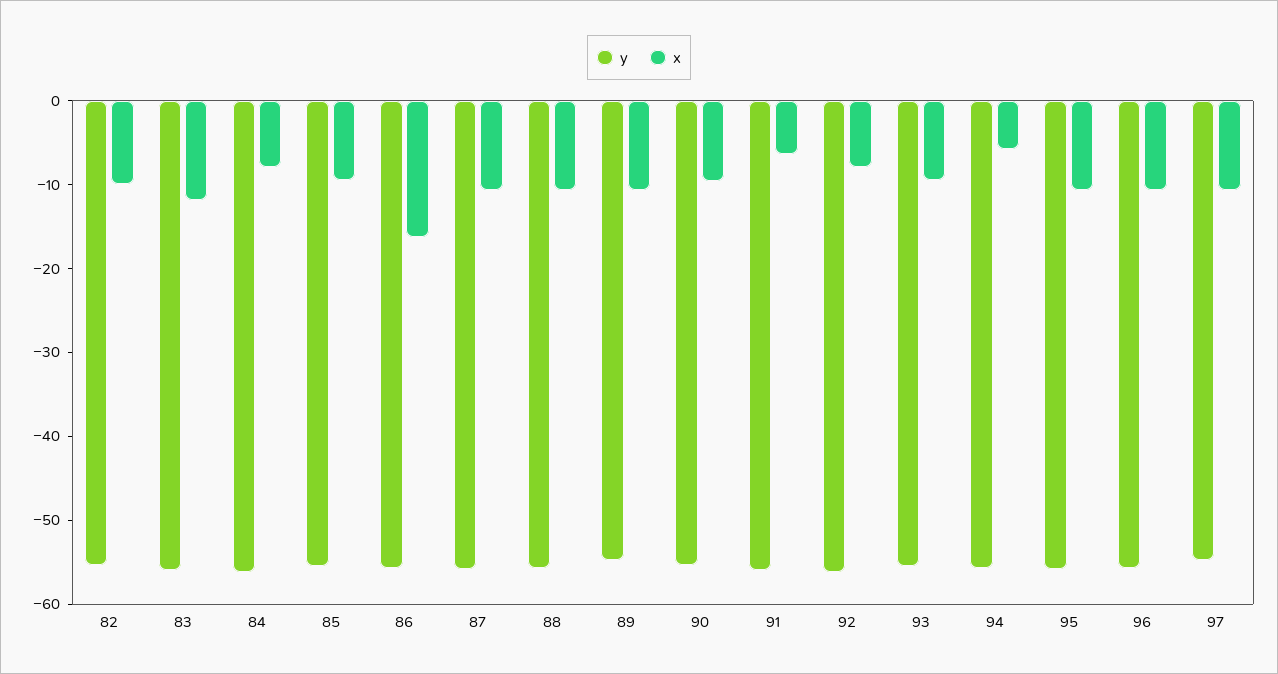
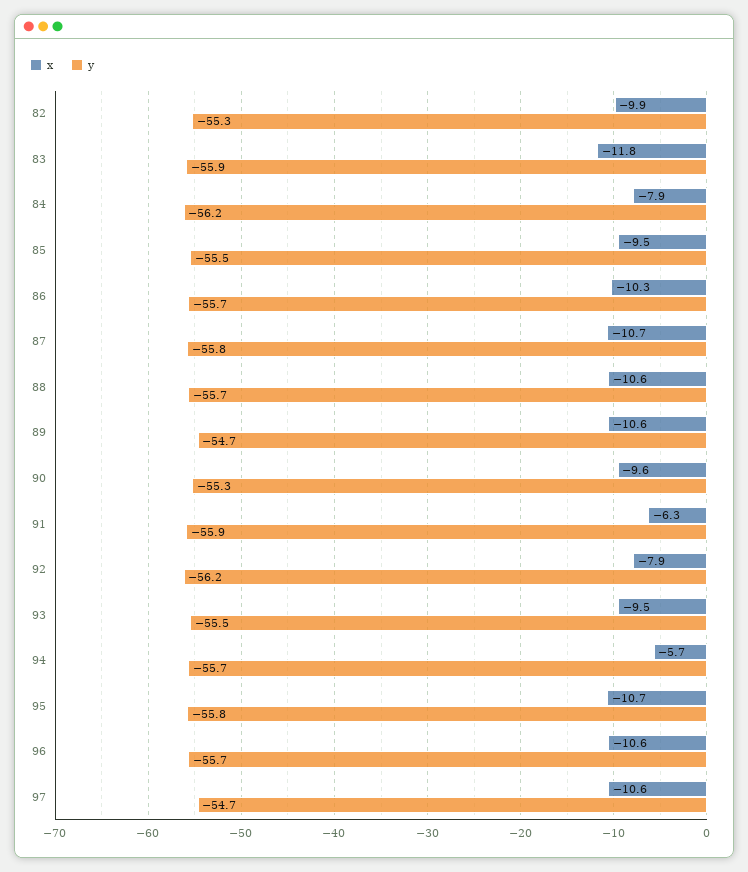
  {
    "y": {
      "82": -55.3,
      "83": -55.9,
      "84": -56.2,
      "85": -55.5,
      "86": -55.7,
      "87": -55.8,
      "88": -55.7,
      "89": -54.7,
      "90": -55.3,
      "91": -55.9,
      "92": -56.2,
      "93": -55.5,
      "94": -55.7,
      "95": -55.8,
      "96": -55.7,
      "97": -54.7
    },
    "x": {
      "82": -9.9,
      "83": -11.8,
      "84": -7.9,
      "85": -9.5,
-     "86": -16,
+     "86": -10.3,
      "87": -10.7,
      "88": -10.6,
      "89": -10.6,
      "90": -9.6,
      "91": -6.3,
      "92": -7.9,
      "93": -9.5,
      "94": -5.7,
      "95": -10.7,
      "96": -10.6,
      "97": -10.6
    }
  }

